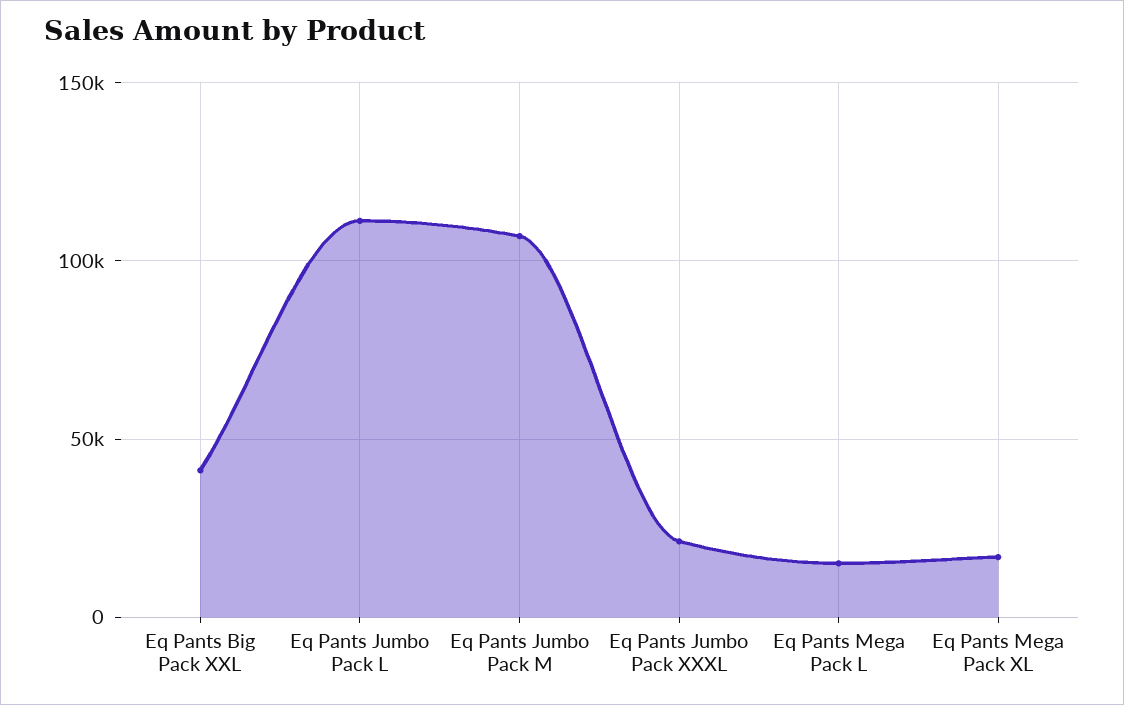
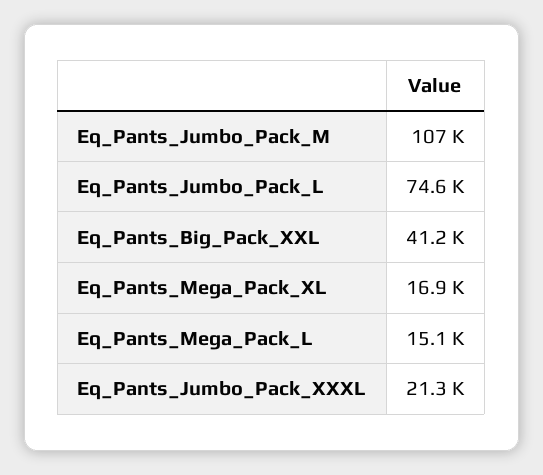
  {
    "Eq Pants Big Pack XXL": 41200,
-   "Eq Pants Jumbo Pack L": 110000,
+   "Eq Pants Jumbo Pack L": 74600,
    "Eq Pants Jumbo Pack M": 107000,
    "Eq Pants Jumbo Pack XXXL": 21300,
    "Eq Pants Mega Pack L": 15100,
    "Eq Pants Mega Pack XL": 16900
  }

